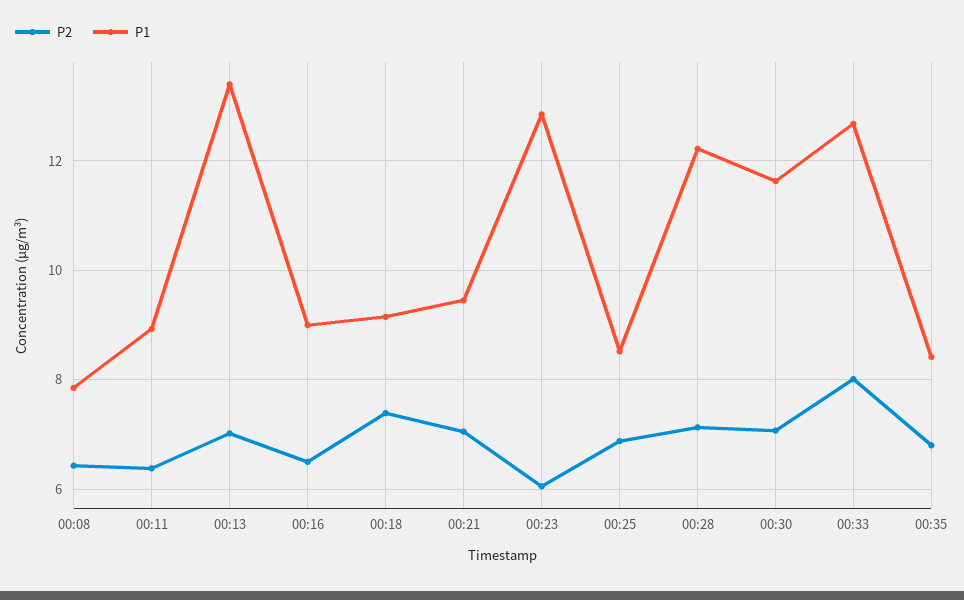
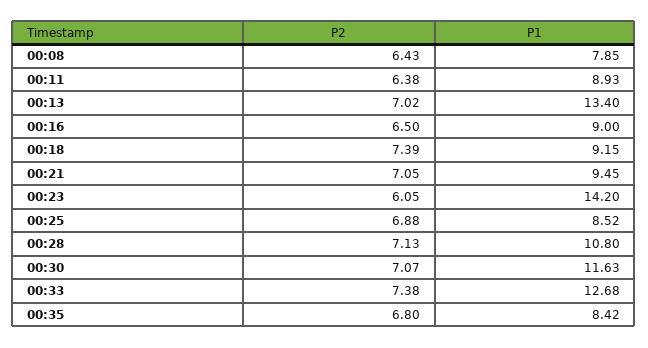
  {
    "P2": {
      "00:08": 6.43,
      "00:11": 6.38,
      "00:13": 7.02,
      "00:16": 6.5,
      "00:18": 7.39,
      "00:21": 7.05,
      "00:23": 6.05,
      "00:25": 6.88,
      "00:28": 7.13,
      "00:30": 7.07,
-     "00:33": 8,
+     "00:33": 7.38,
      "00:35": 6.8
    },
    "P1": {
      "00:08": 7.85,
      "00:11": 8.93,
      "00:13": 13.4,
      "00:16": 9,
      "00:18": 9.15,
      "00:21": 9.45,
-     "00:23": 12.8,
+     "00:23": 14.2,
      "00:25": 8.52,
-     "00:28": 12.2,
+     "00:28": 10.8,
      "00:30": 11.63,
      "00:33": 12.68,
      "00:35": 8.42
    }
  }

